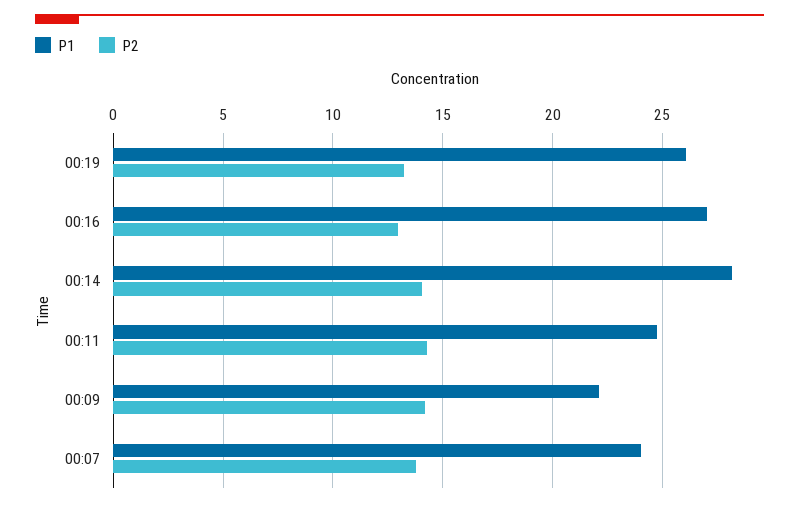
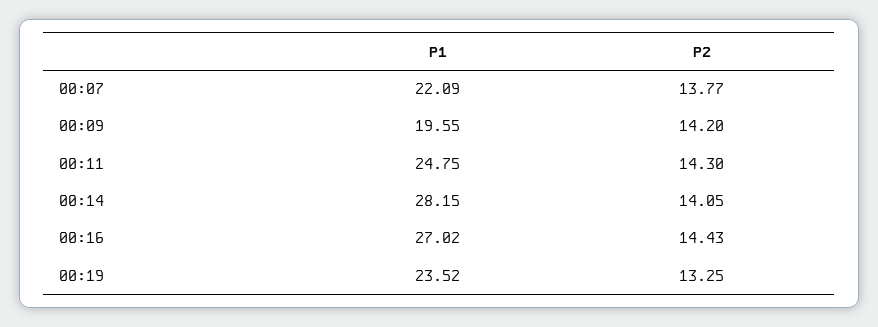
  {
    "P1": {
-     "00:19": 26,
+     "00:19": 23.52,
      "00:16": 27.02,
      "00:14": 28.15,
      "00:11": 24.75,
-     "00:09": 22,
+     "00:09": 19.55,
-     "00:07": 24
+     "00:07": 22.09
    },
    "P2": {
      "00:19": 13.25,
-     "00:16": 13,
+     "00:16": 14.43,
      "00:14": 14.05,
      "00:11": 14.3,
      "00:09": 14.2,
      "00:07": 13.77
    }
  }

